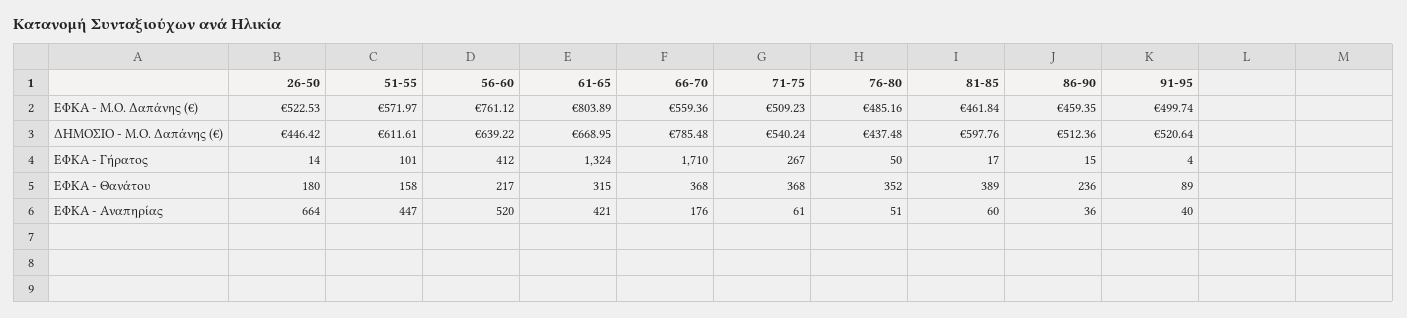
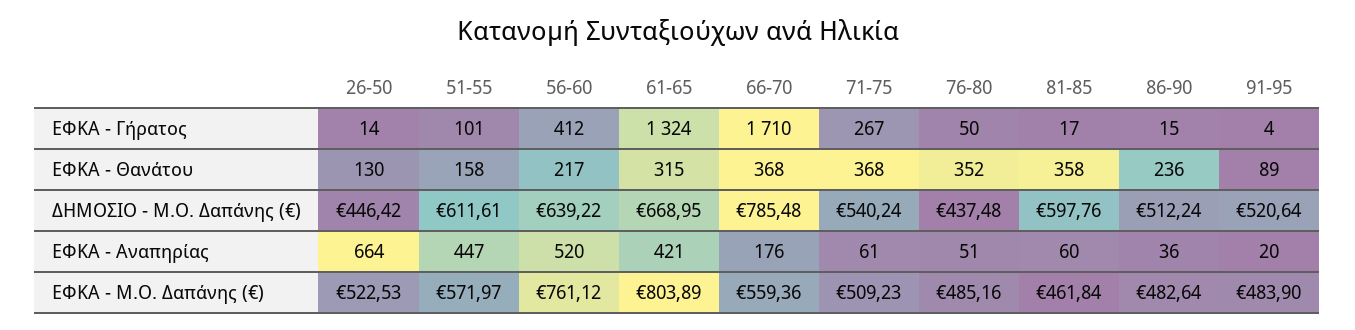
  {
    "26-50": {
      "ΕΦΚΑ - Μ.Ο. Δαπάνης (€)": 522.53,
      "ΔΗΜΟΣΙΟ - Μ.Ο. Δαπάνης (€)": 446.42,
      "ΕΦΚΑ - Γήρατος": 14,
-     "ΕΦΚΑ - Θανάτου": 180,
+     "ΕΦΚΑ - Θανάτου": 130,
      "ΕΦΚΑ - Αναπηρίας": 664
    },
    "51-55": {
      "ΕΦΚΑ - Μ.Ο. Δαπάνης (€)": 571.97,
      "ΔΗΜΟΣΙΟ - Μ.Ο. Δαπάνης (€)": 611.61,
      "ΕΦΚΑ - Γήρατος": 101,
      "ΕΦΚΑ - Θανάτου": 158,
      "ΕΦΚΑ - Αναπηρίας": 447
    },
    "56-60": {
      "ΕΦΚΑ - Μ.Ο. Δαπάνης (€)": 761.12,
      "ΔΗΜΟΣΙΟ - Μ.Ο. Δαπάνης (€)": 639.22,
      "ΕΦΚΑ - Γήρατος": 412,
      "ΕΦΚΑ - Θανάτου": 217,
      "ΕΦΚΑ - Αναπηρίας": 520
    },
    "61-65": {
      "ΕΦΚΑ - Μ.Ο. Δαπάνης (€)": 803.89,
      "ΔΗΜΟΣΙΟ - Μ.Ο. Δαπάνης (€)": 668.95,
      "ΕΦΚΑ - Γήρατος": 1324,
      "ΕΦΚΑ - Θανάτου": 315,
      "ΕΦΚΑ - Αναπηρίας": 421
    },
    "66-70": {
      "ΕΦΚΑ - Μ.Ο. Δαπάνης (€)": 559.36,
      "ΔΗΜΟΣΙΟ - Μ.Ο. Δαπάνης (€)": 785.48,
      "ΕΦΚΑ - Γήρατος": 1710,
      "ΕΦΚΑ - Θανάτου": 368,
      "ΕΦΚΑ - Αναπηρίας": 176
    },
    "71-75": {
      "ΕΦΚΑ - Μ.Ο. Δαπάνης (€)": 509.23,
      "ΔΗΜΟΣΙΟ - Μ.Ο. Δαπάνης (€)": 540.24,
      "ΕΦΚΑ - Γήρατος": 267,
      "ΕΦΚΑ - Θανάτου": 368,
      "ΕΦΚΑ - Αναπηρίας": 61
    },
    "76-80": {
      "ΕΦΚΑ - Μ.Ο. Δαπάνης (€)": 485.16,
      "ΔΗΜΟΣΙΟ - Μ.Ο. Δαπάνης (€)": 437.48,
      "ΕΦΚΑ - Γήρατος": 50,
      "ΕΦΚΑ - Θανάτου": 352,
      "ΕΦΚΑ - Αναπηρίας": 51
    },
    "81-85": {
      "ΕΦΚΑ - Μ.Ο. Δαπάνης (€)": 461.84,
      "ΔΗΜΟΣΙΟ - Μ.Ο. Δαπάνης (€)": 597.76,
      "ΕΦΚΑ - Γήρατος": 17,
-     "ΕΦΚΑ - Θανάτου": 389,
+     "ΕΦΚΑ - Θανάτου": 358,
      "ΕΦΚΑ - Αναπηρίας": 60
    },
    "86-90": {
-     "ΕΦΚΑ - Μ.Ο. Δαπάνης (€)": 459.35,
+     "ΕΦΚΑ - Μ.Ο. Δαπάνης (€)": 482.64,
-     "ΔΗΜΟΣΙΟ - Μ.Ο. Δαπάνης (€)": 512.36,
+     "ΔΗΜΟΣΙΟ - Μ.Ο. Δαπάνης (€)": 512.24,
      "ΕΦΚΑ - Γήρατος": 15,
      "ΕΦΚΑ - Θανάτου": 236,
      "ΕΦΚΑ - Αναπηρίας": 36
    },
    "91-95": {
-     "ΕΦΚΑ - Μ.Ο. Δαπάνης (€)": 499.74,
+     "ΕΦΚΑ - Μ.Ο. Δαπάνης (€)": 483.9,
      "ΔΗΜΟΣΙΟ - Μ.Ο. Δαπάνης (€)": 520.64,
      "ΕΦΚΑ - Γήρατος": 4,
      "ΕΦΚΑ - Θανάτου": 89,
-     "ΕΦΚΑ - Αναπηρίας": 40
+     "ΕΦΚΑ - Αναπηρίας": 20
    }
  }

